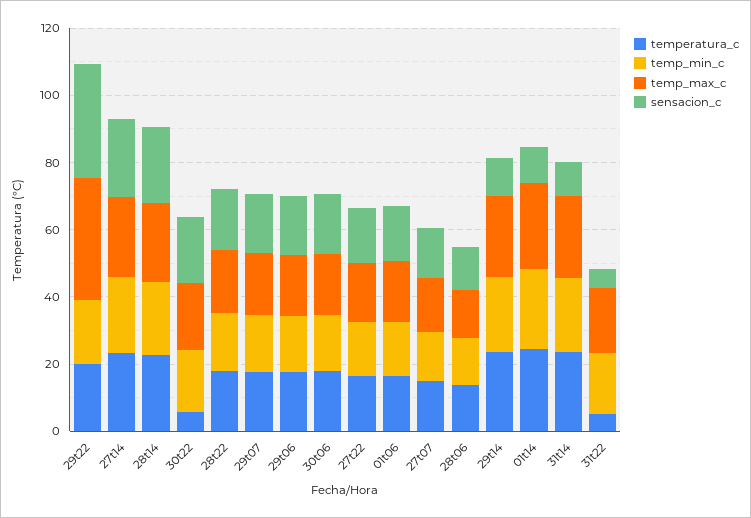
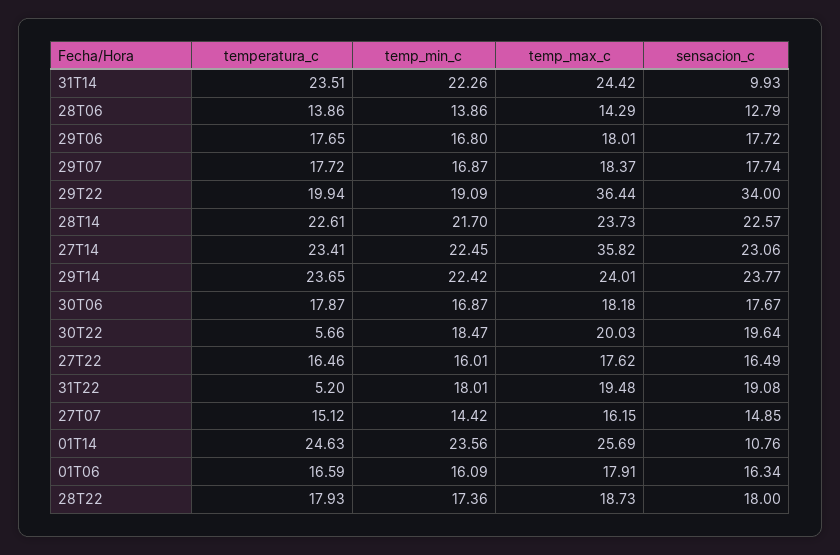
  {
    "temperatura_c": {
      "29t22": 19.94,
      "27t14": 23.41,
      "28t14": 22.61,
      "30t22": 5.66,
      "28t22": 17.93,
      "29t07": 17.72,
      "29t06": 17.65,
      "30t06": 17.87,
      "27t22": 16.46,
      "01t06": 16.59,
      "27t07": 15.12,
      "28t06": 13.86,
      "29t14": 23.65,
      "01t14": 24.63,
      "31t14": 23.51,
      "31t22": 5.2
    },
    "temp_min_c": {
      "29t22": 19.09,
      "27t14": 22.45,
      "28t14": 21.7,
      "30t22": 18.47,
      "28t22": 17.36,
      "29t07": 16.87,
      "29t06": 16.8,
      "30t06": 16.87,
      "27t22": 16.01,
      "01t06": 16.09,
      "27t07": 14.42,
      "28t06": 13.86,
      "29t14": 22.42,
      "01t14": 23.56,
      "31t14": 22.26,
      "31t22": 18.01
    },
    "temp_max_c": {
      "29t22": 36.44,
-     "27t14": 25,
+     "27t14": 35.82,
      "28t14": 23.73,
      "30t22": 20.03,
      "28t22": 18.73,
      "29t07": 18.37,
      "29t06": 18.01,
      "30t06": 18.18,
      "27t22": 17.62,
      "01t06": 17.91,
      "27t07": 16.15,
      "28t06": 14.29,
      "29t14": 24.01,
      "01t14": 25.69,
      "31t14": 24.42,
      "31t22": 19.48
    },
    "sensacion_c": {
      "29t22": 34,
      "27t14": 23.06,
      "28t14": 22.57,
      "30t22": 19.64,
      "28t22": 18,
      "29t07": 17.74,
      "29t06": 17.72,
      "30t06": 17.67,
      "27t22": 16.49,
      "01t06": 16.34,
      "27t07": 14.85,
      "28t06": 12.79,
-     "29t14": 10,
+     "29t14": 23.77,
      "01t14": 10.76,
      "31t14": 9.93,
-     "31t22": 5
+     "31t22": 19.08
    }
  }

